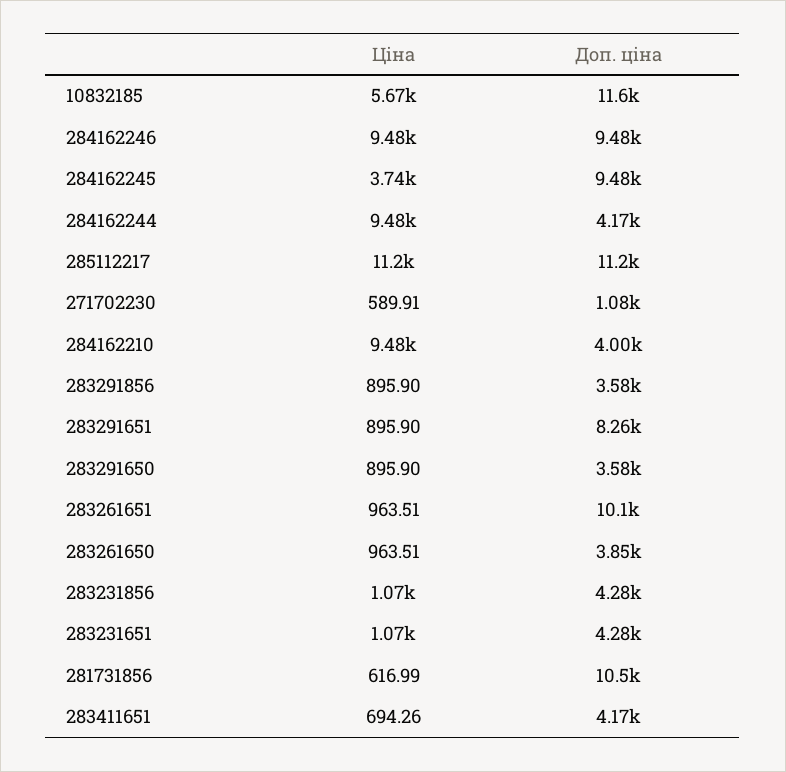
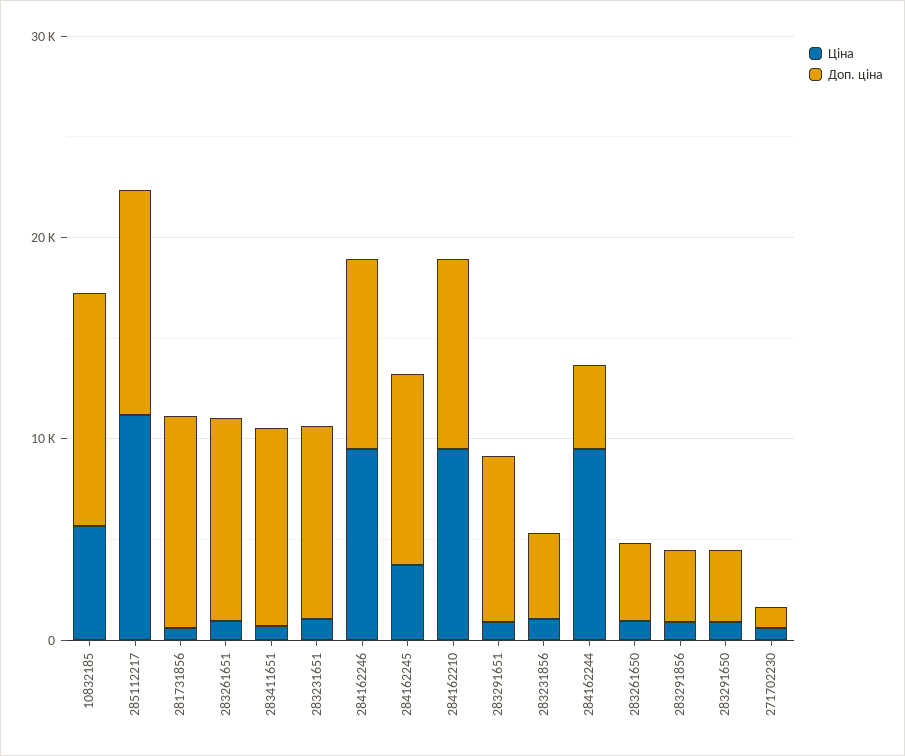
  {
    "Ціна": {
      "10832185": 5670,
      "284162246": 9480,
      "284162245": 3740,
      "284162244": 9480,
      "285112217": 11200,
      "271702230": 589.91,
      "284162210": 9480,
      "283291856": 895.9,
      "283291651": 895.9,
      "283291650": 895.9,
      "283261651": 963.51,
      "283261650": 963.51,
      "283231856": 1070,
      "283231651": 1070,
      "281731856": 616.99,
      "283411651": 694.26
    },
    "Доп. ціна": {
      "10832185": 11600,
      "284162246": 9480,
      "284162245": 9480,
      "284162244": 4170,
      "285112217": 11200,
      "271702230": 1080,
-     "284162210": 4000,
+     "284162210": 10000,
      "283291856": 3580,
      "283291651": 8260,
      "283291650": 3580,
      "283261651": 10100,
      "283261650": 3850,
      "283231856": 4280,
-     "283231651": 4280,
+     "283231651": 10000,
      "281731856": 10500,
-     "283411651": 4170
+     "283411651": 10000
    }
  }

